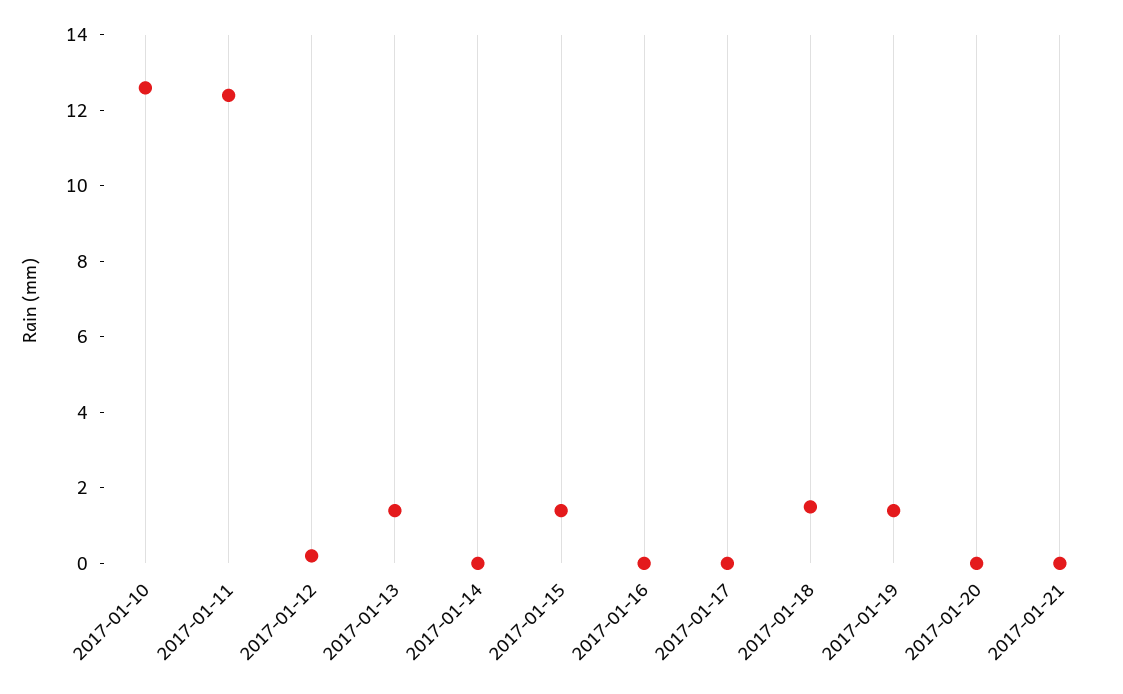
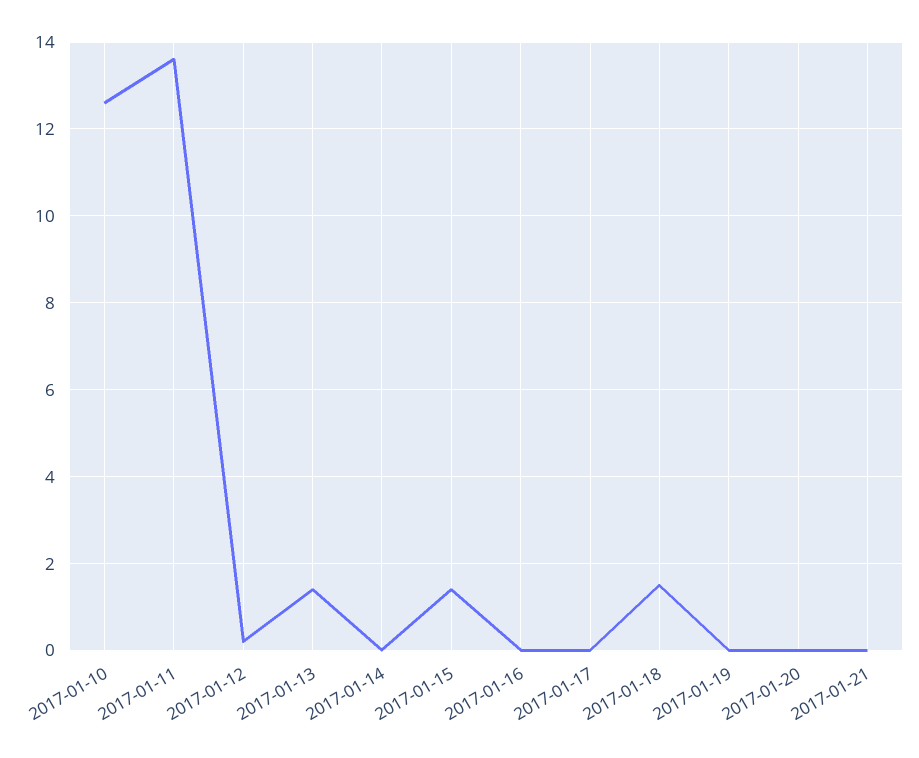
  {
    "2017-01-10": 12.5,
-   "2017-01-11": 12.5,
+   "2017-01-11": 13.5,
    "2017-01-12": 0,
    "2017-01-13": 1.5,
    "2017-01-14": 0,
    "2017-01-15": 1.5,
    "2017-01-16": 0,
    "2017-01-17": 0,
    "2017-01-18": 1.5,
-   "2017-01-19": 1.5,
+   "2017-01-19": 0,
    "2017-01-20": 0,
    "2017-01-21": 0
  }

